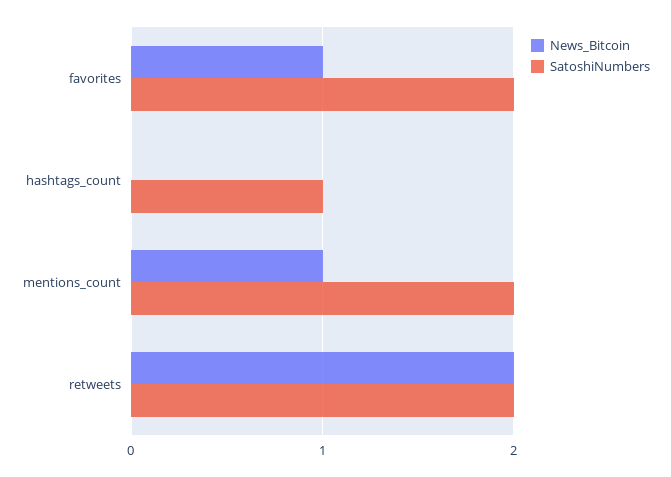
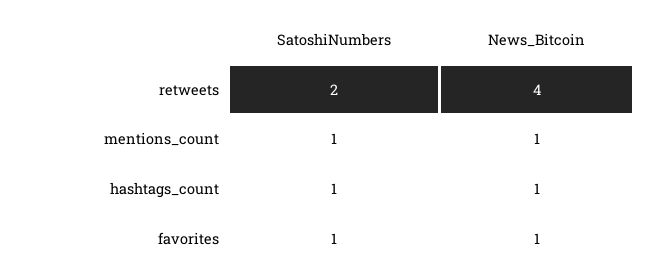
  {
    "News_Bitcoin": {
      "favorites": 1,
-     "hashtags_count": 0,
+     "hashtags_count": 1,
      "mentions_count": 1,
-     "retweets": 2
+     "retweets": 4
    },
    "SatoshiNumbers": {
-     "favorites": 2,
+     "favorites": 1,
      "hashtags_count": 1,
-     "mentions_count": 2,
+     "mentions_count": 1,
      "retweets": 2
    }
  }

